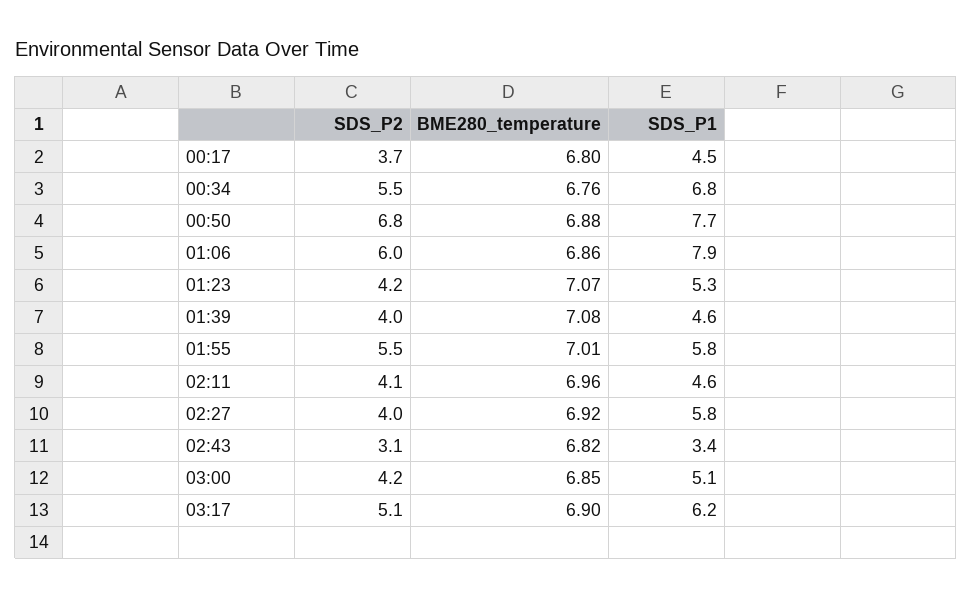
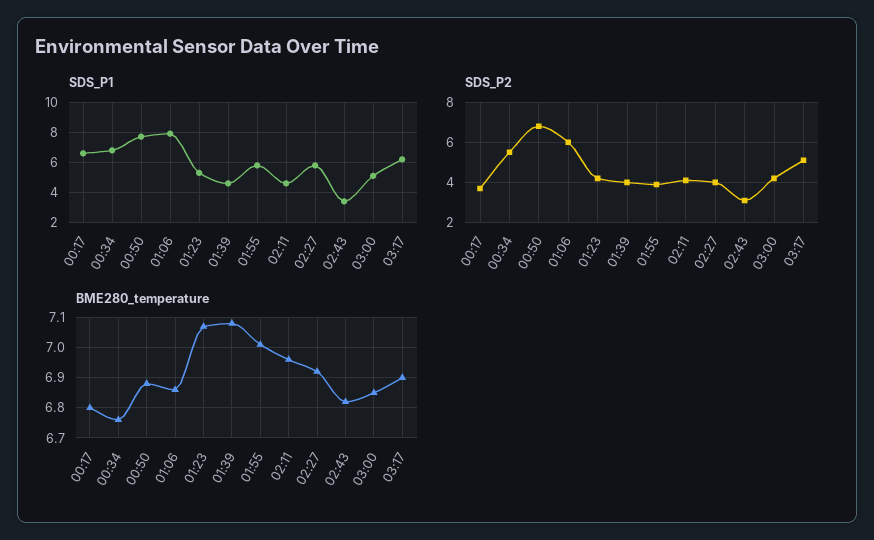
  {
    "SDS_P2": {
      "00:17": 3.7,
      "00:34": 5.5,
      "00:50": 6.8,
      "01:06": 6,
      "01:23": 4.2,
      "01:39": 4,
-     "01:55": 5.5,
+     "01:55": 4,
      "02:11": 4.1,
      "02:27": 4,
      "02:43": 3.1,
      "03:00": 4.2,
      "03:17": 5.1
    },
    "BME280_temperature": {
      "00:17": 6.8,
      "00:34": 6.76,
      "00:50": 6.88,
      "01:06": 6.86,
      "01:23": 7.07,
      "01:39": 7.08,
      "01:55": 7.01,
      "02:11": 6.96,
      "02:27": 6.92,
      "02:43": 6.82,
      "03:00": 6.85,
      "03:17": 6.9
    },
    "SDS_P1": {
-     "00:17": 4.5,
+     "00:17": 6.5,
      "00:34": 6.8,
      "00:50": 7.7,
      "01:06": 7.9,
      "01:23": 5.3,
      "01:39": 4.6,
      "01:55": 5.8,
      "02:11": 4.6,
      "02:27": 5.8,
      "02:43": 3.4,
      "03:00": 5.1,
      "03:17": 6.2
    }
  }

